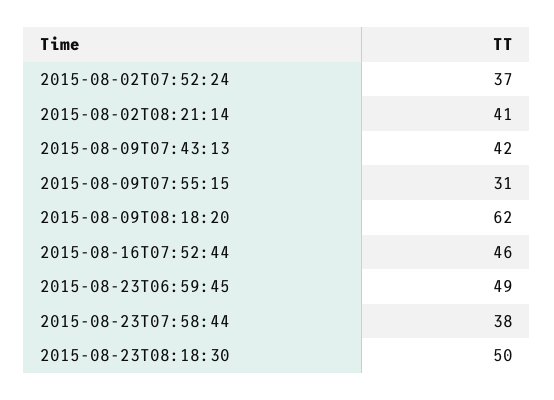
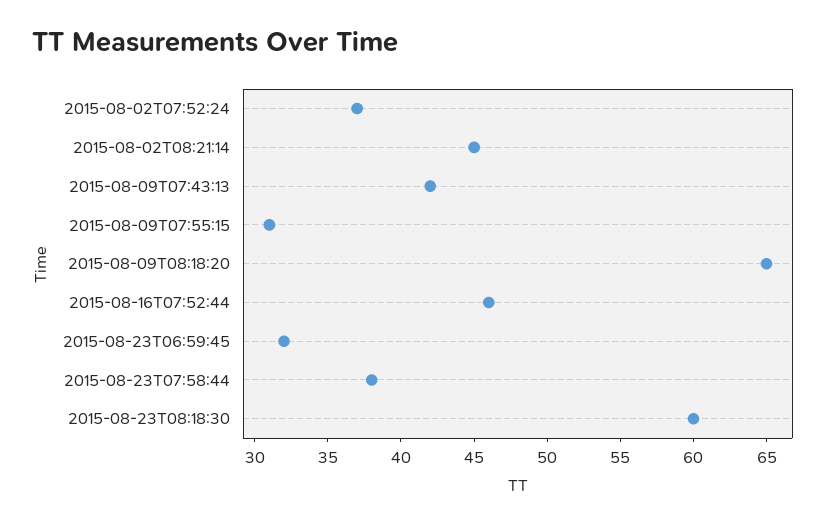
  {
    "2015-08-02T07:52:24": 37,
-   "2015-08-02T08:21:14": 41,
+   "2015-08-02T08:21:14": 45,
    "2015-08-09T07:43:13": 42,
    "2015-08-09T07:55:15": 31,
-   "2015-08-09T08:18:20": 62,
+   "2015-08-09T08:18:20": 65,
    "2015-08-16T07:52:44": 46,
-   "2015-08-23T06:59:45": 49,
+   "2015-08-23T06:59:45": 32,
    "2015-08-23T07:58:44": 38,
-   "2015-08-23T08:18:30": 50
+   "2015-08-23T08:18:30": 60
  }

